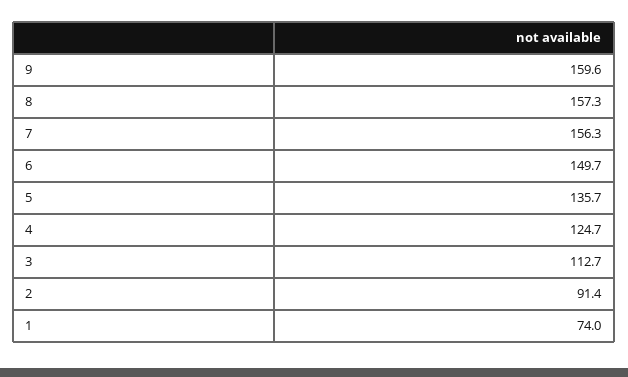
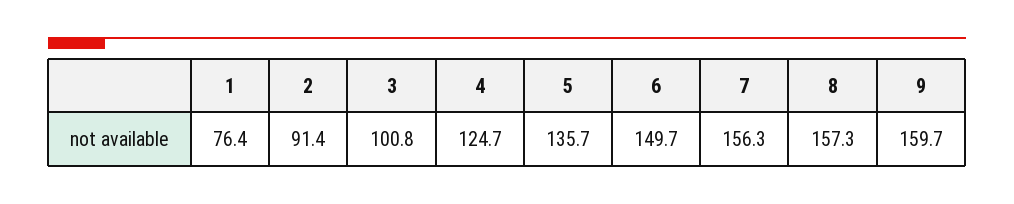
  {
-   "9": 159.6,
+   "9": 159.7,
    "8": 157.3,
    "7": 156.3,
    "6": 149.7,
    "5": 135.7,
    "4": 124.7,
-   "3": 112.7,
+   "3": 100.8,
    "2": 91.4,
-   "1": 74
+   "1": 76.4
  }

